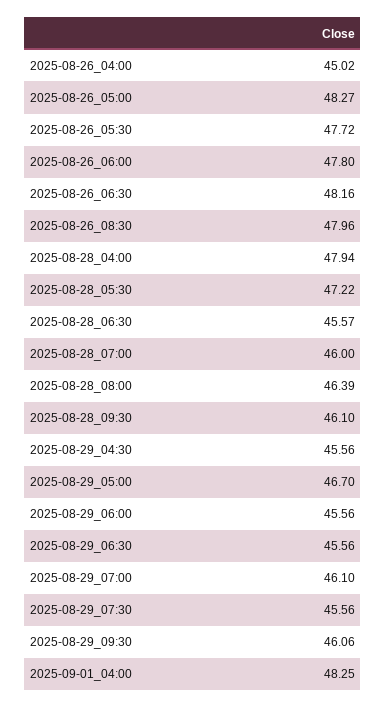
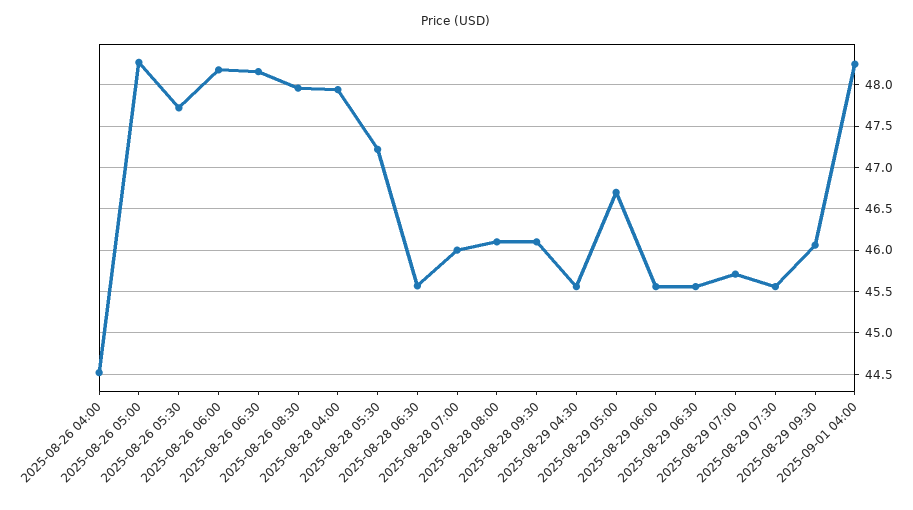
  {
-   "2025-08-26_04:00": 45.02,
+   "2025-08-26_04:00": 44.5,
    "2025-08-26_05:00": 48.27,
    "2025-08-26_05:30": 47.72,
-   "2025-08-26_06:00": 47.8,
+   "2025-08-26_06:00": 48.2,
    "2025-08-26_06:30": 48.16,
    "2025-08-26_08:30": 47.96,
    "2025-08-28_04:00": 47.94,
    "2025-08-28_05:30": 47.22,
    "2025-08-28_06:30": 45.57,
    "2025-08-28_07:00": 46,
-   "2025-08-28_08:00": 46.39,
+   "2025-08-28_08:00": 46.1,
    "2025-08-28_09:30": 46.1,
    "2025-08-29_04:30": 45.56,
    "2025-08-29_05:00": 46.7,
    "2025-08-29_06:00": 45.56,
    "2025-08-29_06:30": 45.56,
-   "2025-08-29_07:00": 46.1,
+   "2025-08-29_07:00": 45.7,
    "2025-08-29_07:30": 45.56,
    "2025-08-29_09:30": 46.06,
    "2025-09-01_04:00": 48.25
  }

